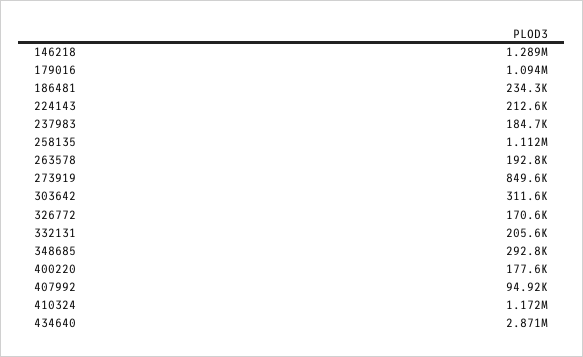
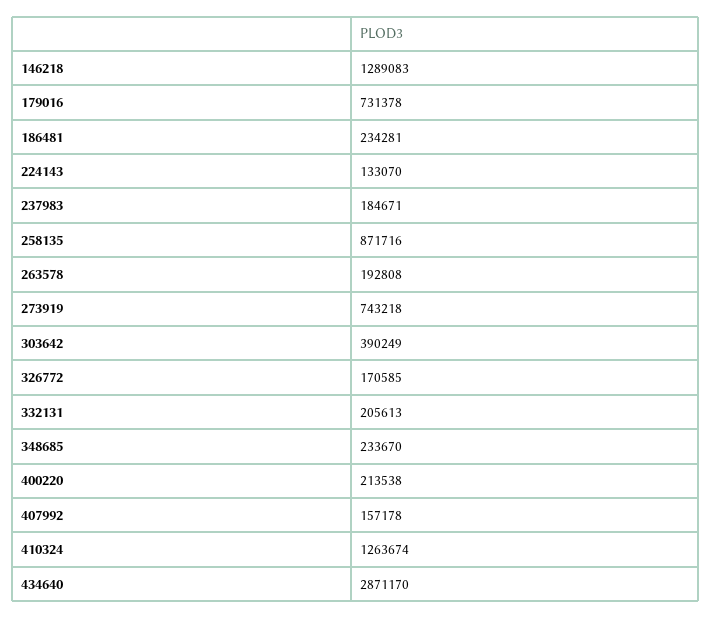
  {
    "146218": 1289083,
-   "179016": 1094000,
+   "179016": 731378,
    "186481": 234281,
-   "224143": 212600,
+   "224143": 133070,
    "237983": 184671,
-   "258135": 1112000,
+   "258135": 871716,
    "263578": 192808,
-   "273919": 849600,
+   "273919": 743218,
-   "303642": 311600,
+   "303642": 390249,
    "326772": 170585,
    "332131": 205613,
-   "348685": 292800,
+   "348685": 233670,
-   "400220": 177600,
+   "400220": 213538,
-   "407992": 94920,
+   "407992": 157178,
-   "410324": 1172000,
+   "410324": 1263674,
    "434640": 2871170
  }

